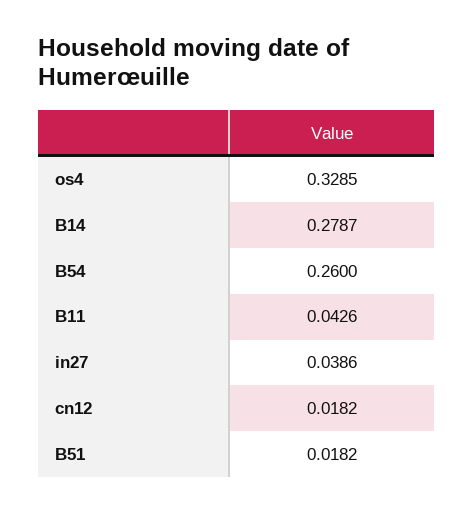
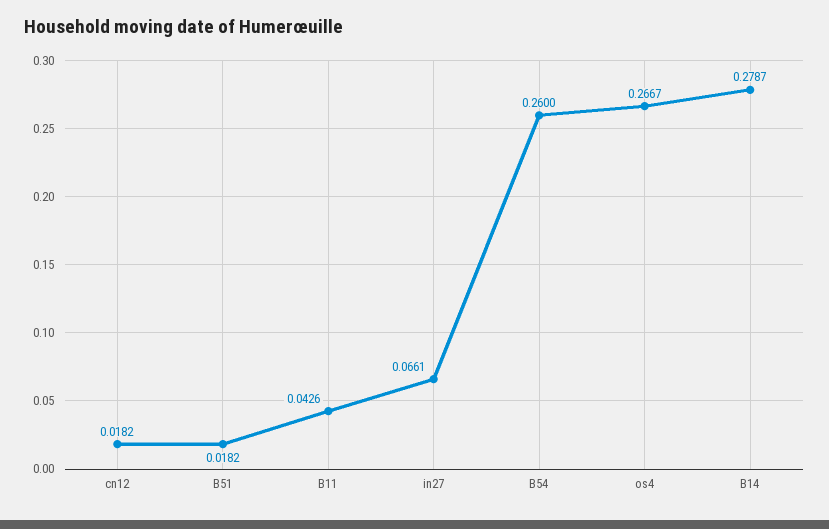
  {
-   "os4": 0.3285,
+   "os4": 0.2667,
    "B14": 0.2787,
    "B54": 0.26,
    "B11": 0.0426,
-   "in27": 0.0386,
+   "in27": 0.0661,
    "cn12": 0.0182,
    "B51": 0.0182
  }

